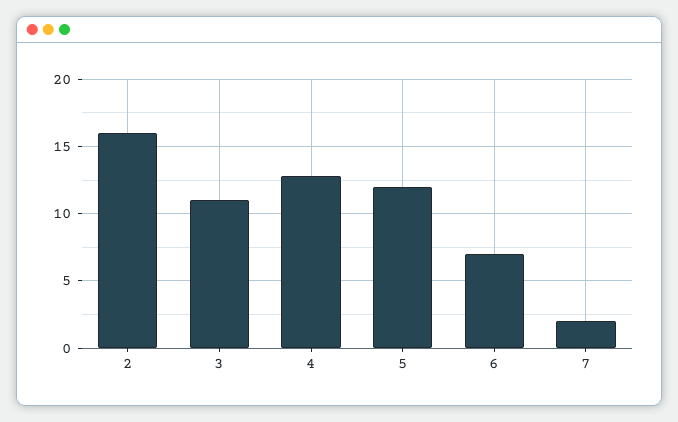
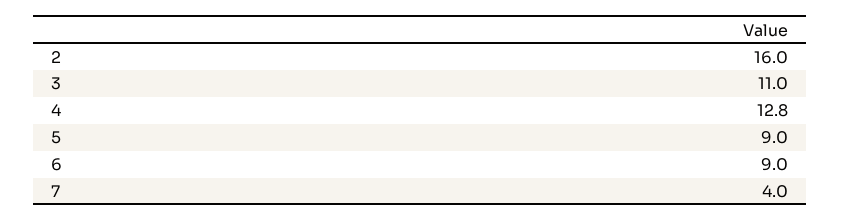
  {
    "2": 16,
    "3": 11,
    "4": 12.8,
-   "5": 12,
+   "5": 9,
-   "6": 7,
+   "6": 9,
-   "7": 2
+   "7": 4
  }

